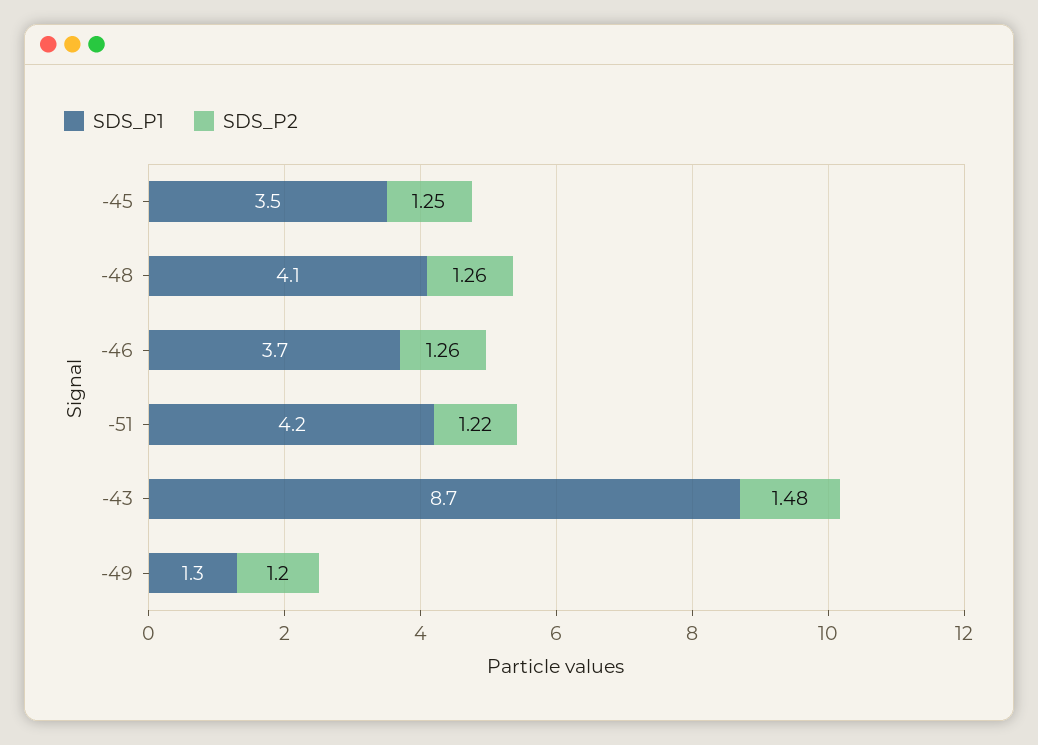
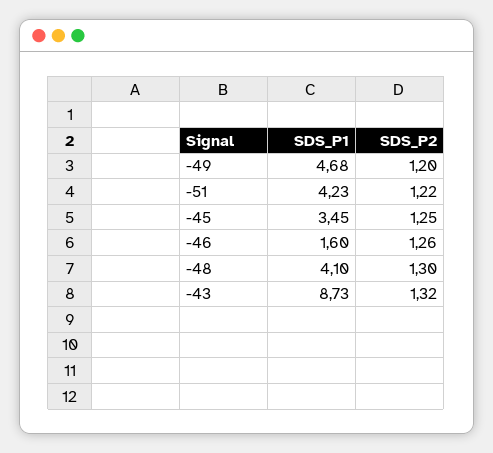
  {
    "SDS_P1": {
      "-45": 3.45,
      "-48": 4.1,
-     "-46": 3.7,
+     "-46": 1.6,
      "-51": 4.23,
      "-43": 8.73,
-     "-49": 1.3
+     "-49": 4.68
    },
    "SDS_P2": {
      "-45": 1.25,
-     "-48": 1.26,
+     "-48": 1.3,
      "-46": 1.26,
      "-51": 1.22,
-     "-43": 1.48,
+     "-43": 1.32,
      "-49": 1.2
    }
  }

